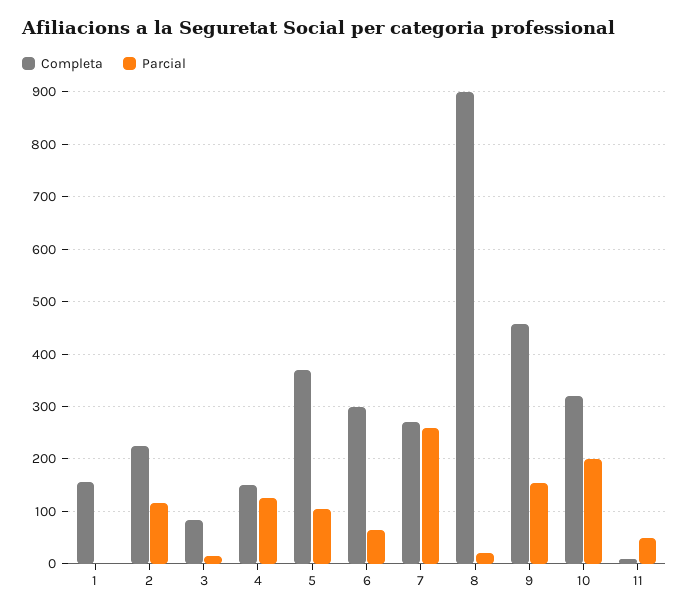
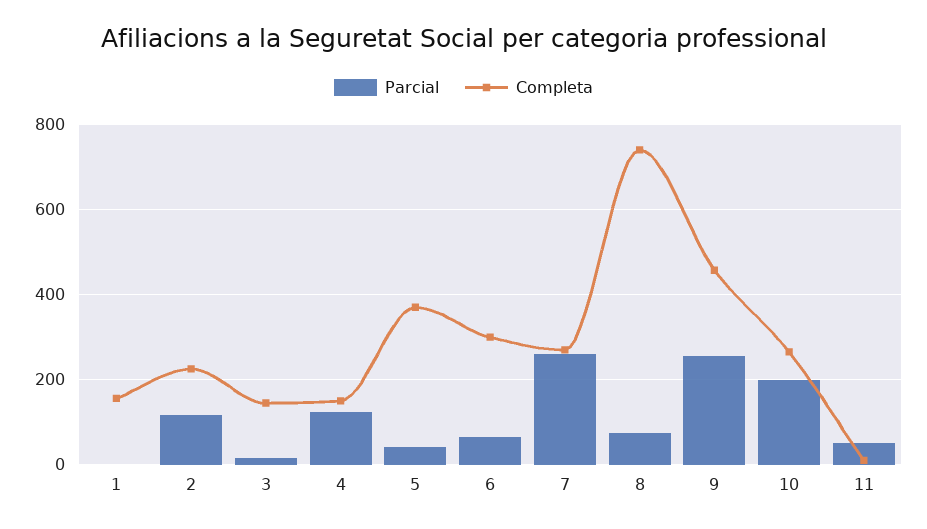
  {
    "Completa": {
      "1": 160,
      "2": 220,
-     "3": 80,
+     "3": 140,
      "4": 160,
      "5": 380,
      "6": 300,
      "7": 280,
-     "8": 900,
+     "8": 740,
      "9": 460,
-     "10": 320,
+     "10": 260,
      "11": 20
    },
    "Parcial": {
      "1": 0,
      "2": 120,
      "3": 20,
      "4": 120,
-     "5": 100,
+     "5": 40,
      "6": 60,
      "7": 260,
-     "8": 20,
+     "8": 80,
-     "9": 160,
+     "9": 260,
      "10": 200,
      "11": 60
    }
  }

